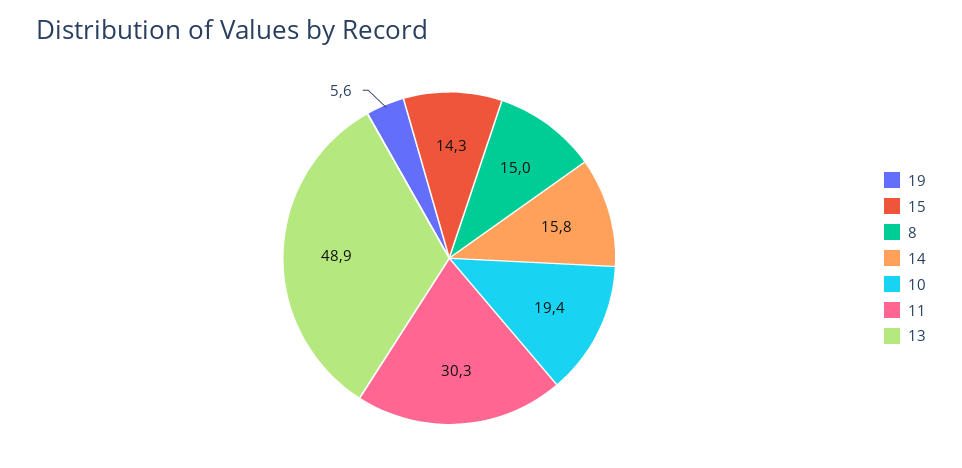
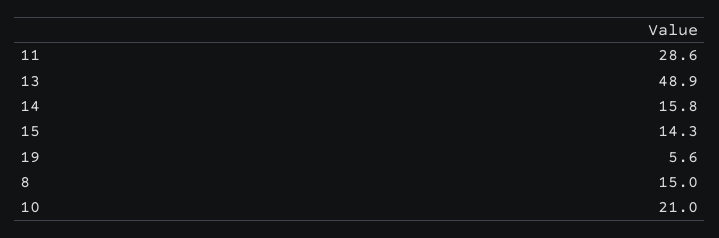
  {
    "19": 5.6,
    "15": 14.3,
    "8": 15,
    "14": 15.8,
-   "10": 19.4,
+   "10": 21,
-   "11": 30.3,
+   "11": 28.6,
    "13": 48.9
  }

